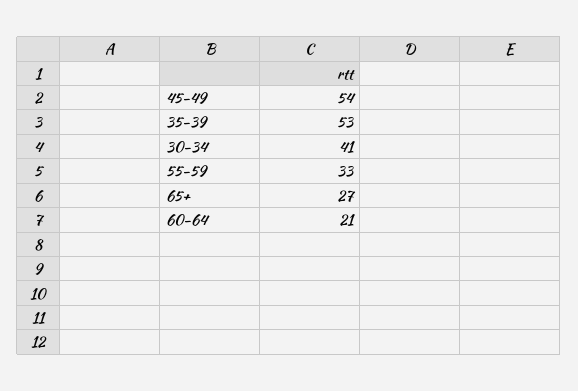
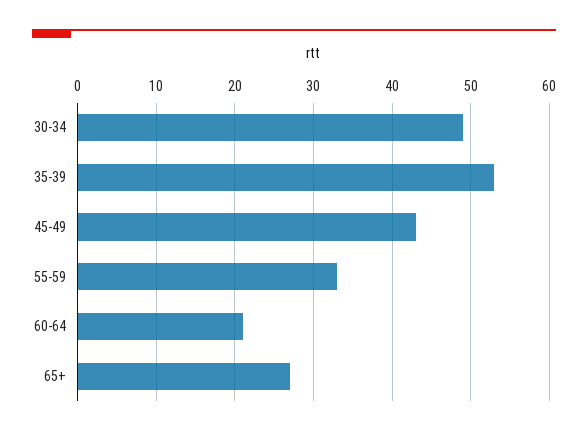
  {
-   "45-49": 54,
+   "45-49": 43,
    "35-39": 53,
-   "30-34": 41,
+   "30-34": 49,
    "55-59": 33,
    "65+": 27,
    "60-64": 21
  }

